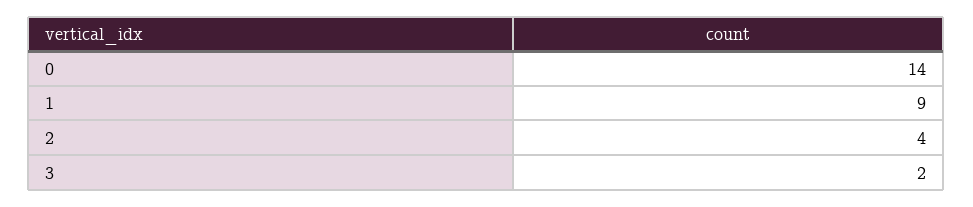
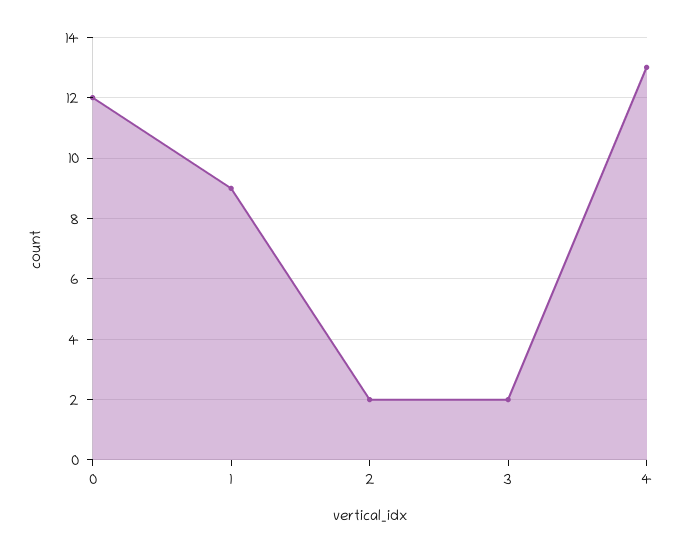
  {
-   "0": 14,
+   "0": 12,
    "1": 9,
-   "2": 4,
+   "2": 2,
-   "3": 2
+   "3": 2,
+   "4": 13
  }

